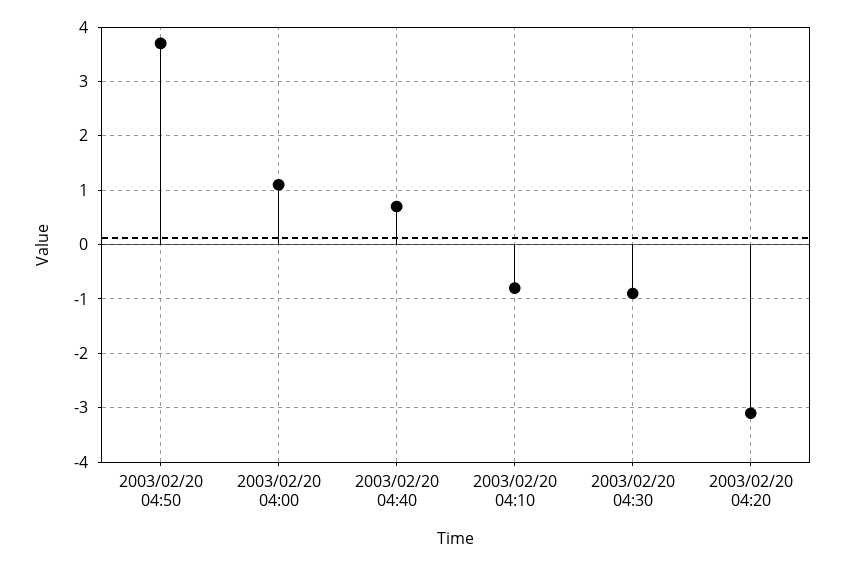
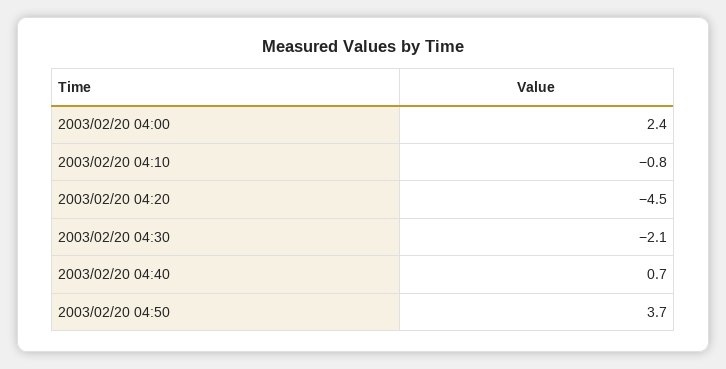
  {
    "2003/02/20 04:50": 3.7,
-   "2003/02/20 04:00": 1,
+   "2003/02/20 04:00": 2.4,
    "2003/02/20 04:40": 0.7,
    "2003/02/20 04:10": -0.8,
-   "2003/02/20 04:30": -1,
+   "2003/02/20 04:30": -2.1,
-   "2003/02/20 04:20": -3
+   "2003/02/20 04:20": -4.5
  }

